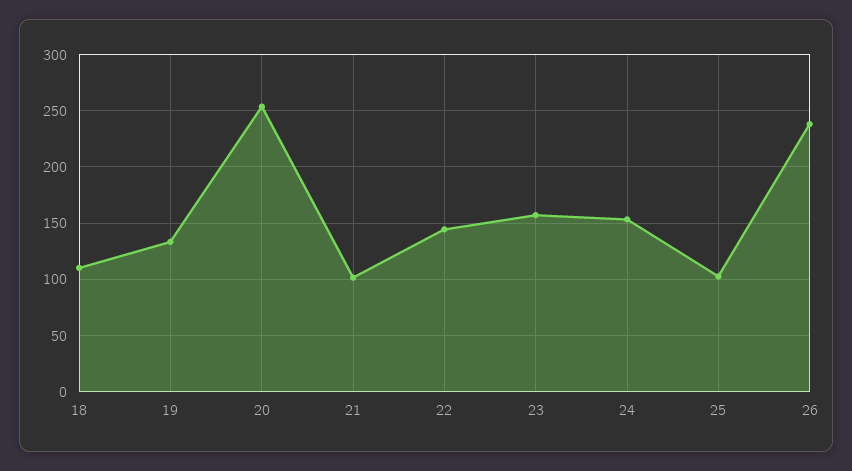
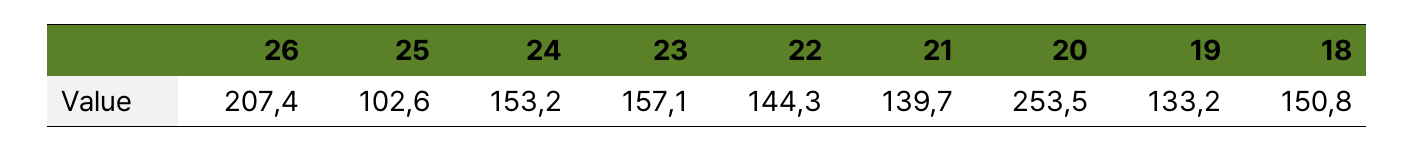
  {
-   "18": 110,
+   "18": 150.8,
    "19": 133.2,
    "20": 253.5,
-   "21": 100,
+   "21": 139.7,
    "22": 144.3,
    "23": 157.1,
    "24": 153.2,
    "25": 102.6,
-   "26": 240
+   "26": 207.4
  }

